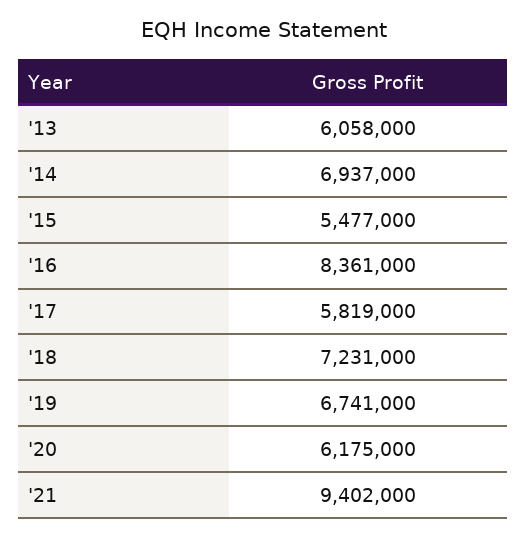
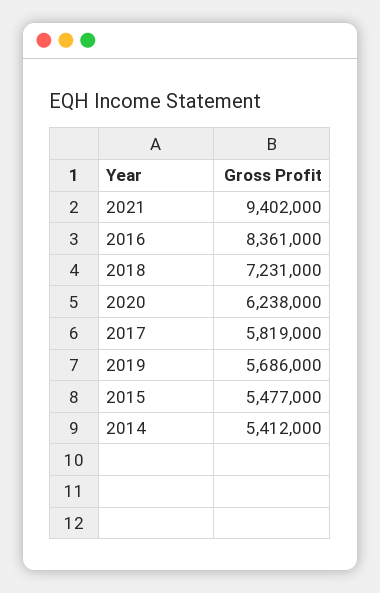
  {
-   "'13": 6058000,
-   "'14": 6937000,
+   "'14": 5412000,
    "'15": 5477000,
    "'16": 8361000,
    "'17": 5819000,
    "'18": 7231000,
-   "'19": 6741000,
+   "'19": 5686000,
-   "'20": 6175000,
+   "'20": 6238000,
    "'21": 9402000
  }

